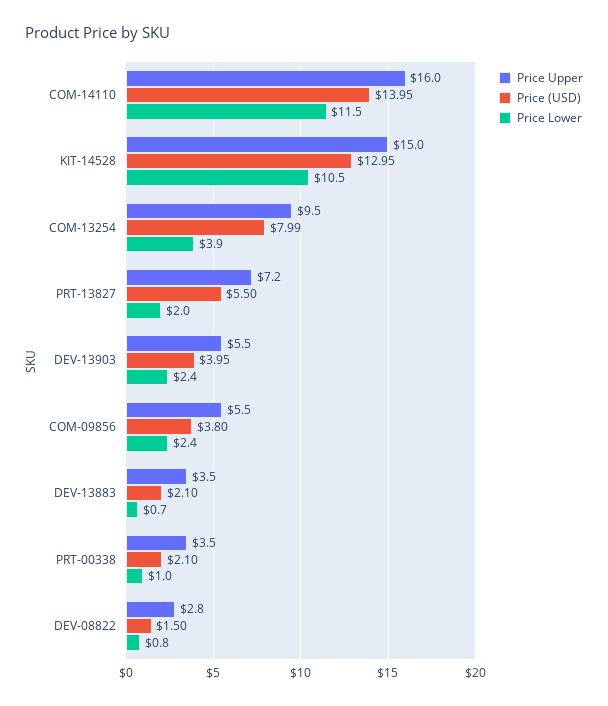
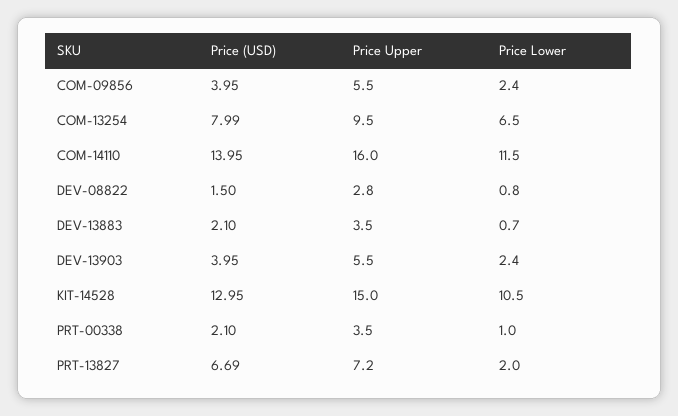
  {
    "Price Upper": {
      "COM-14110": 16,
      "KIT-14528": 15,
      "COM-13254": 9.5,
      "PRT-13827": 7.2,
      "DEV-13903": 5.5,
      "COM-09856": 5.5,
      "DEV-13883": 3.5,
      "PRT-00338": 3.5,
      "DEV-08822": 2.8
    },
    "Price (USD)": {
      "COM-14110": 13.95,
      "KIT-14528": 12.95,
      "COM-13254": 7.99,
-     "PRT-13827": 5.5,
+     "PRT-13827": 6.69,
      "DEV-13903": 3.95,
-     "COM-09856": 3.8,
+     "COM-09856": 3.95,
      "DEV-13883": 2.1,
      "PRT-00338": 2.1,
      "DEV-08822": 1.5
    },
    "Price Lower": {
      "COM-14110": 11.5,
      "KIT-14528": 10.5,
-     "COM-13254": 3.9,
+     "COM-13254": 6.5,
      "PRT-13827": 2,
      "DEV-13903": 2.4,
      "COM-09856": 2.4,
      "DEV-13883": 0.7,
      "PRT-00338": 1,
      "DEV-08822": 0.8
    }
  }

